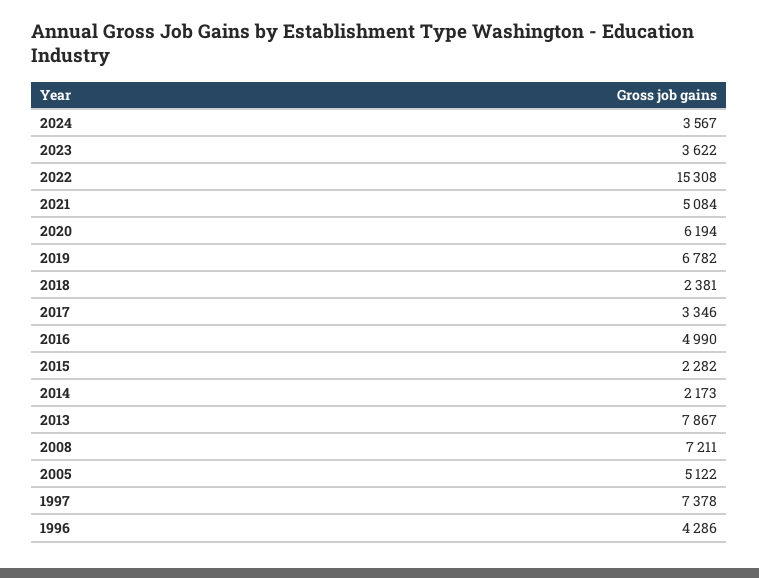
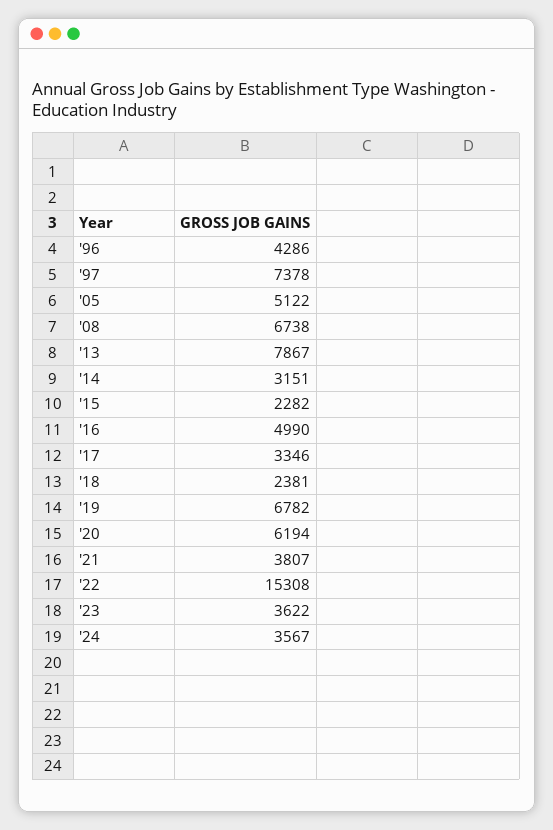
  {
    "2024": 3567,
    "2023": 3622,
    "2022": 15308,
-   "2021": 5084,
+   "2021": 3807,
    "2020": 6194,
    "2019": 6782,
    "2018": 2381,
    "2017": 3346,
    "2016": 4990,
    "2015": 2282,
-   "2014": 2173,
+   "2014": 3151,
    "2013": 7867,
-   "2008": 7211,
+   "2008": 6738,
    "2005": 5122,
    "1997": 7378,
    "1996": 4286
  }

